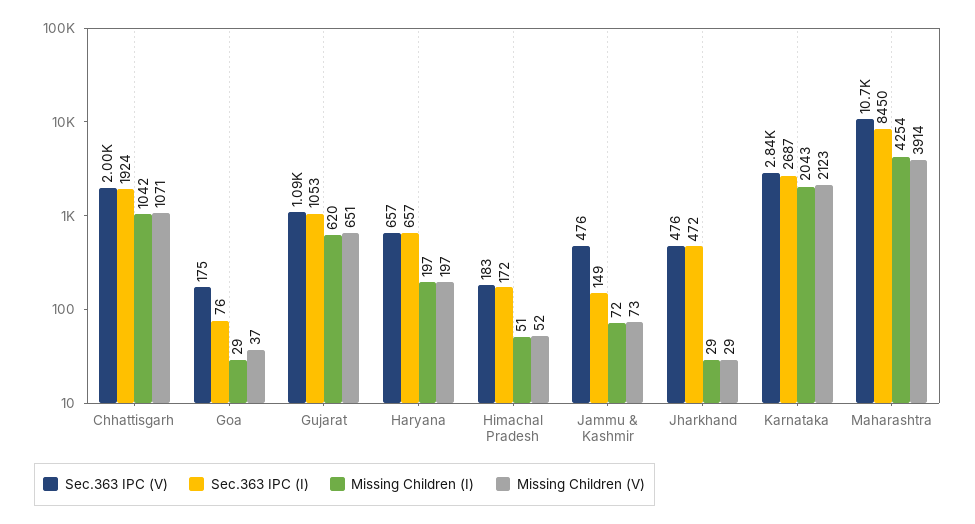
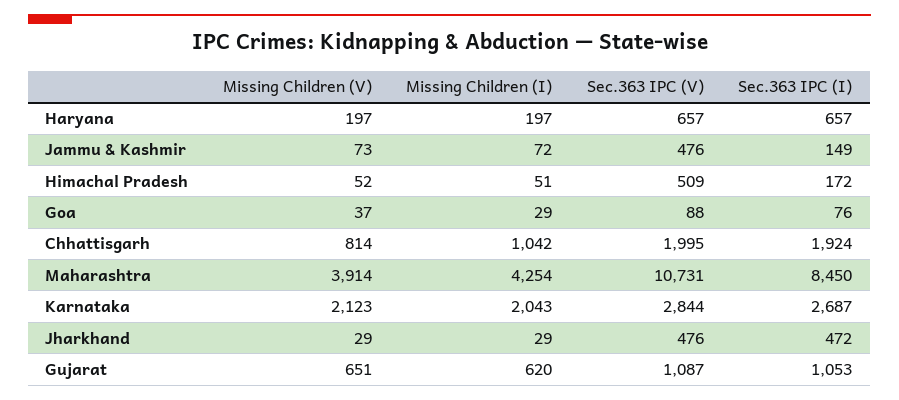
  {
    "Sec.363 IPC (V)": {
      "Chhattisgarh": 1995,
-     "Goa": 175,
+     "Goa": 88,
      "Gujarat": 1087,
      "Haryana": 657,
-     "Himachal Pradesh": 183,
+     "Himachal Pradesh": 509,
      "Jammu & Kashmir": 476,
      "Jharkhand": 476,
      "Karnataka": 2844,
      "Maharashtra": 10731
    },
    "Sec.363 IPC (I)": {
      "Chhattisgarh": 1924,
      "Goa": 76,
      "Gujarat": 1053,
      "Haryana": 657,
      "Himachal Pradesh": 172,
      "Jammu & Kashmir": 149,
      "Jharkhand": 472,
      "Karnataka": 2687,
      "Maharashtra": 8450
    },
    "Missing Children (I)": {
      "Chhattisgarh": 1042,
      "Goa": 29,
      "Gujarat": 620,
      "Haryana": 197,
      "Himachal Pradesh": 51,
      "Jammu & Kashmir": 72,
      "Jharkhand": 29,
      "Karnataka": 2043,
      "Maharashtra": 4254
    },
    "Missing Children (V)": {
-     "Chhattisgarh": 1071,
+     "Chhattisgarh": 814,
      "Goa": 37,
      "Gujarat": 651,
      "Haryana": 197,
      "Himachal Pradesh": 52,
      "Jammu & Kashmir": 73,
      "Jharkhand": 29,
      "Karnataka": 2123,
      "Maharashtra": 3914
    }
  }

